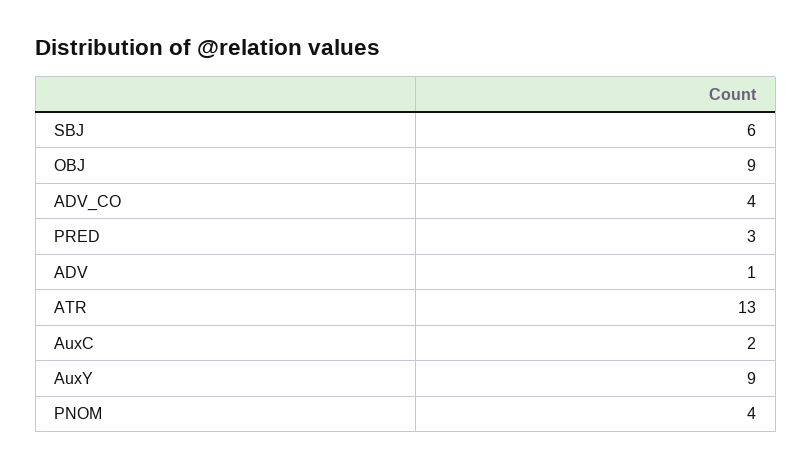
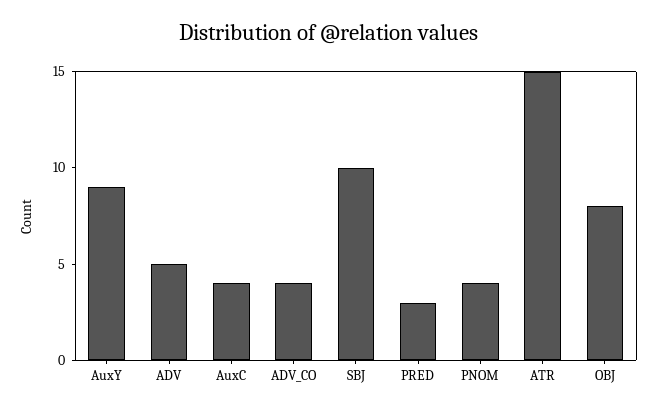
  {
-   "SBJ": 6,
+   "SBJ": 10,
-   "OBJ": 9,
+   "OBJ": 8,
    "ADV_CO": 4,
    "PRED": 3,
-   "ADV": 1,
+   "ADV": 5,
-   "ATR": 13,
+   "ATR": 15,
-   "AuxC": 2,
+   "AuxC": 4,
    "AuxY": 9,
    "PNOM": 4
  }

